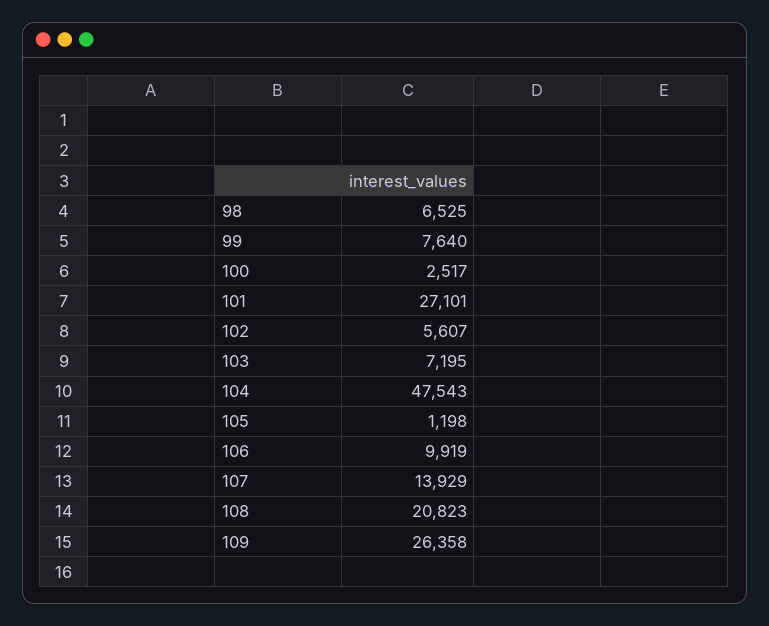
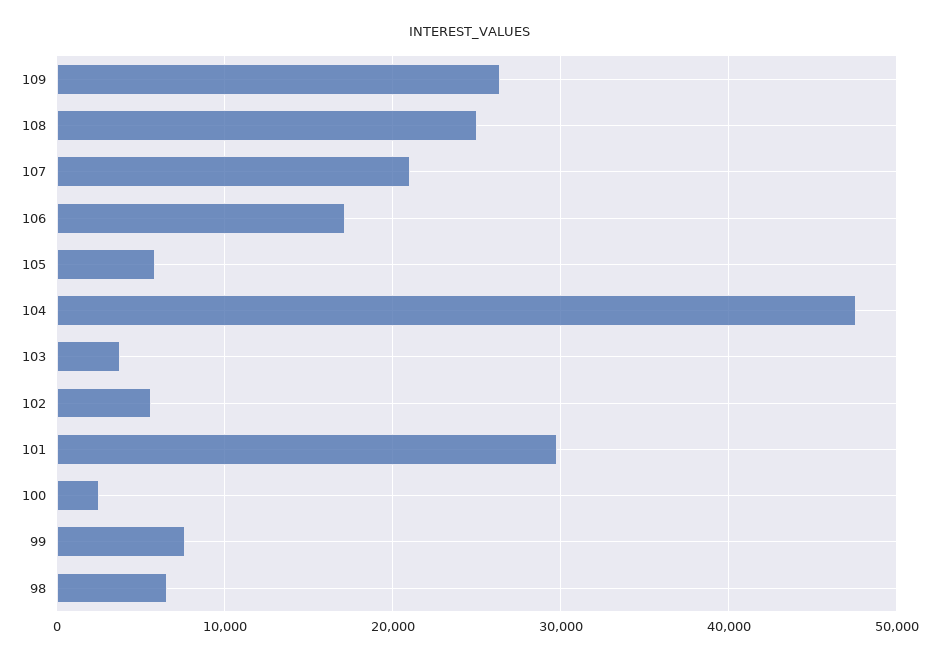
  {
    "98": 6525,
    "99": 7640,
    "100": 2517,
-   "101": 27101,
+   "101": 30000,
    "102": 5607,
-   "103": 7195,
+   "103": 4000,
    "104": 47543,
-   "105": 1198,
+   "105": 6000,
-   "106": 9919,
+   "106": 17000,
-   "107": 13929,
+   "107": 21000,
-   "108": 20823,
+   "108": 25000,
    "109": 26358
  }

